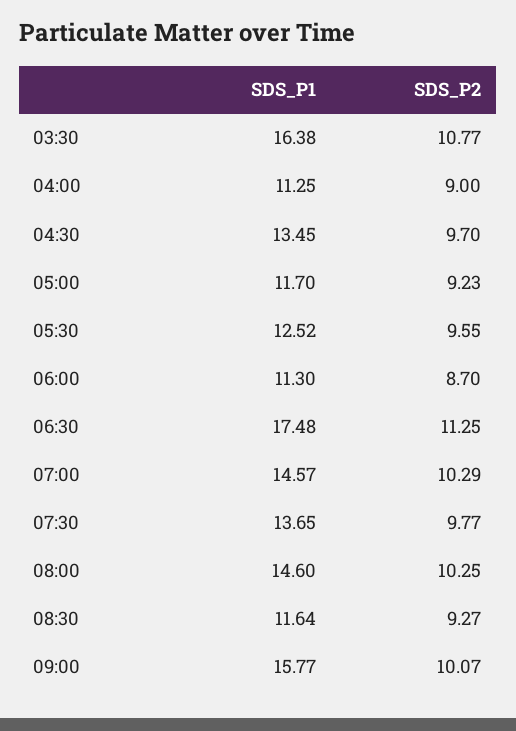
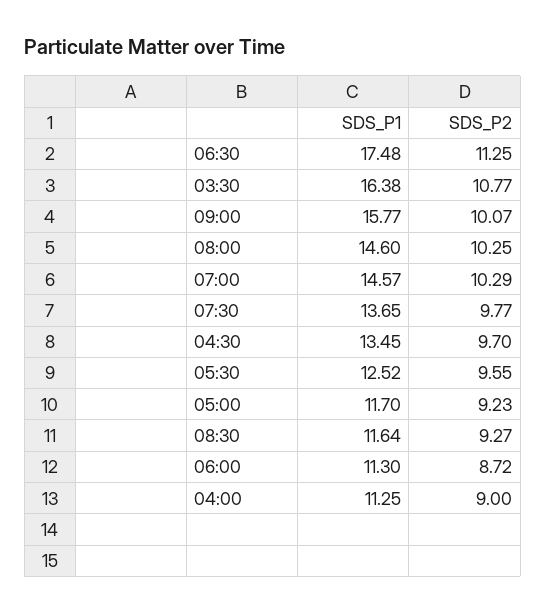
  {
    "SDS_P1": {
      "03:30": 16.38,
      "04:00": 11.25,
      "04:30": 13.45,
      "05:00": 11.7,
      "05:30": 12.52,
      "06:00": 11.3,
      "06:30": 17.48,
      "07:00": 14.57,
      "07:30": 13.65,
      "08:00": 14.6,
      "08:30": 11.64,
      "09:00": 15.77
    },
    "SDS_P2": {
      "03:30": 10.77,
      "04:00": 9,
      "04:30": 9.7,
      "05:00": 9.23,
      "05:30": 9.55,
-     "06:00": 8.7,
+     "06:00": 8.72,
      "06:30": 11.25,
      "07:00": 10.29,
      "07:30": 9.77,
      "08:00": 10.25,
      "08:30": 9.27,
      "09:00": 10.07
    }
  }

